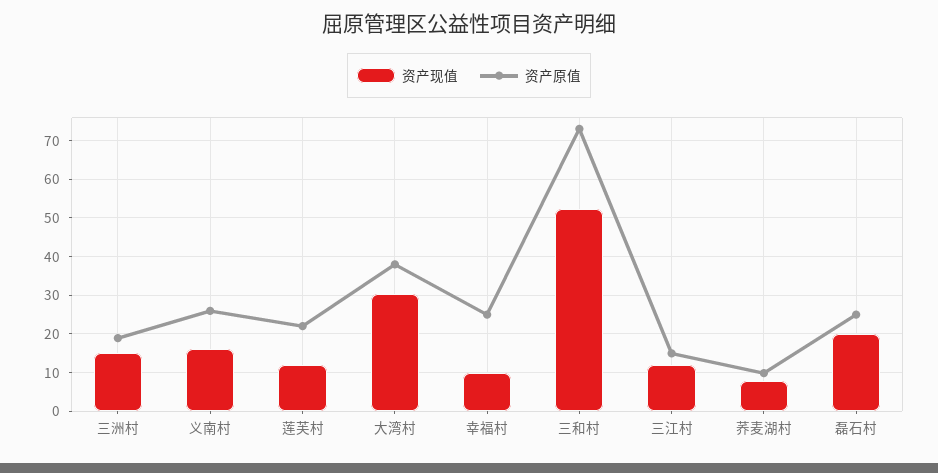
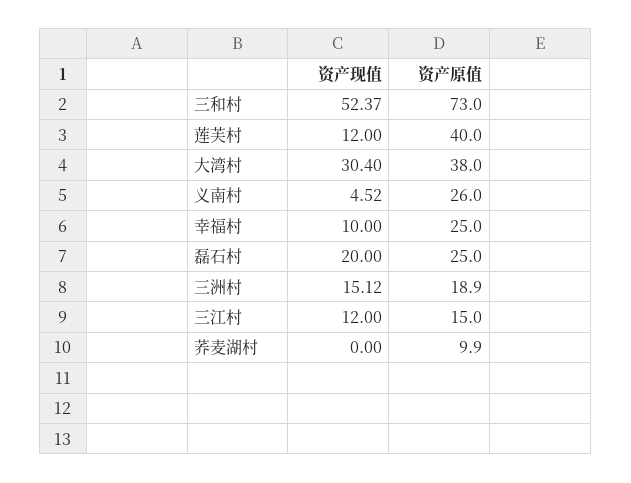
  {
    "资产现值": {
      "三洲村": 15.12,
-     "义南村": 16,
+     "义南村": 4.52,
      "莲芙村": 12,
      "大湾村": 30.4,
      "幸福村": 10,
      "三和村": 52.37,
      "三江村": 12,
-     "荞麦湖村": 8,
+     "荞麦湖村": 0,
      "磊石村": 20
    },
    "资产原值": {
      "三洲村": 18.9,
      "义南村": 26,
-     "莲芙村": 22,
+     "莲芙村": 40,
      "大湾村": 38,
      "幸福村": 25,
      "三和村": 73,
      "三江村": 15,
      "荞麦湖村": 9.9,
      "磊石村": 25
    }
  }

